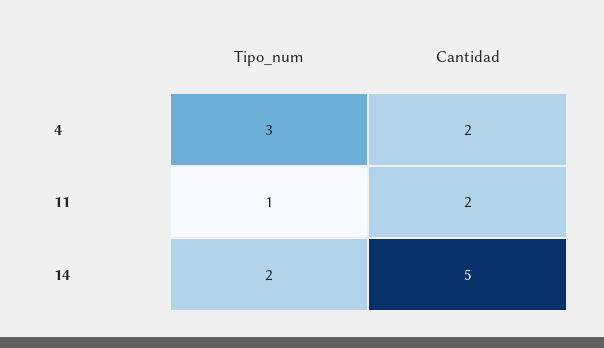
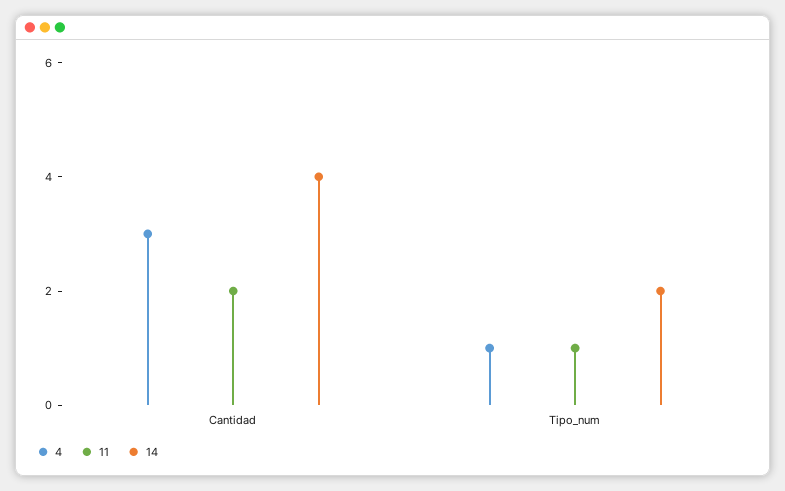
  {
    "4": {
-     "Tipo_num": 3,
+     "Tipo_num": 1,
-     "Cantidad": 2
+     "Cantidad": 3
    },
    "11": {
      "Tipo_num": 1,
      "Cantidad": 2
    },
    "14": {
      "Tipo_num": 2,
-     "Cantidad": 5
+     "Cantidad": 4
    }
  }

